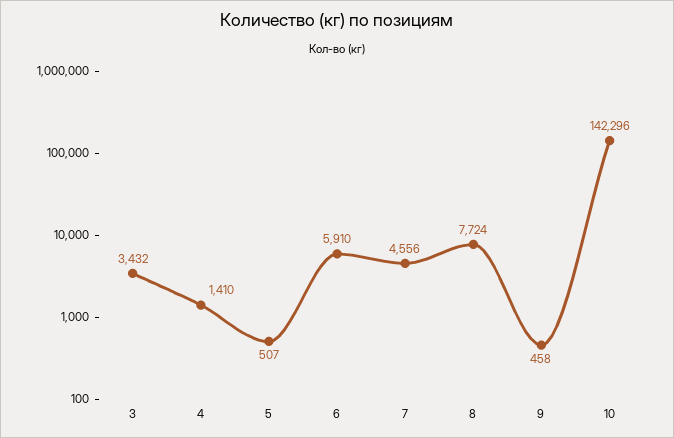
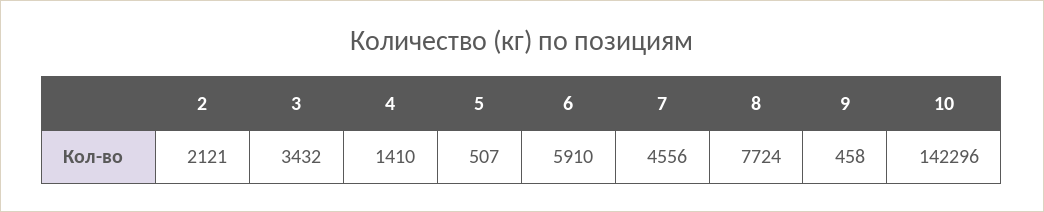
  {
    "3": 3432,
    "4": 1410,
    "5": 507,
    "6": 5910,
    "7": 4556,
    "8": 7724,
    "9": 458,
-   "10": 142296
+   "10": 142296,
+   "2": 2121
  }

